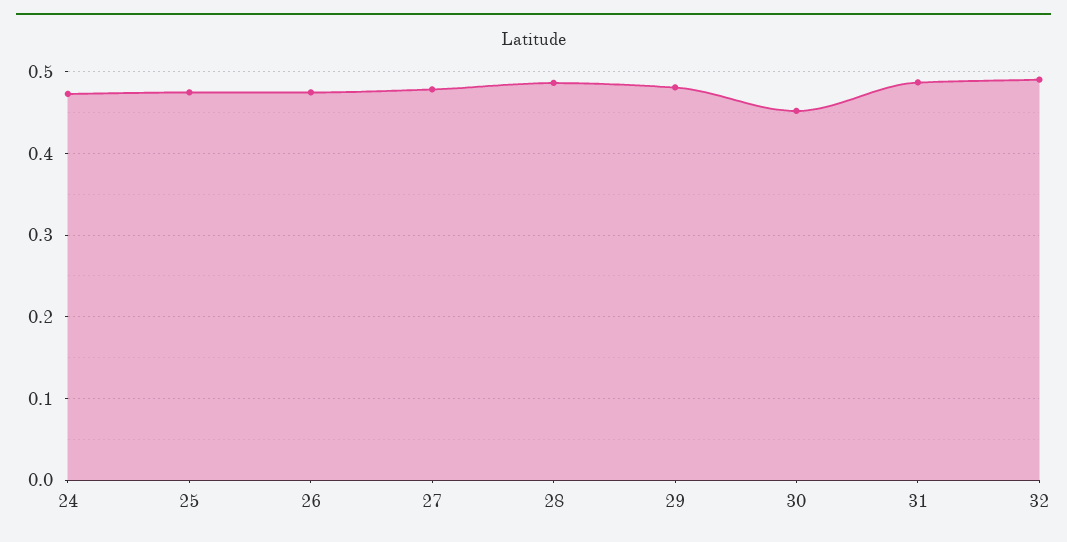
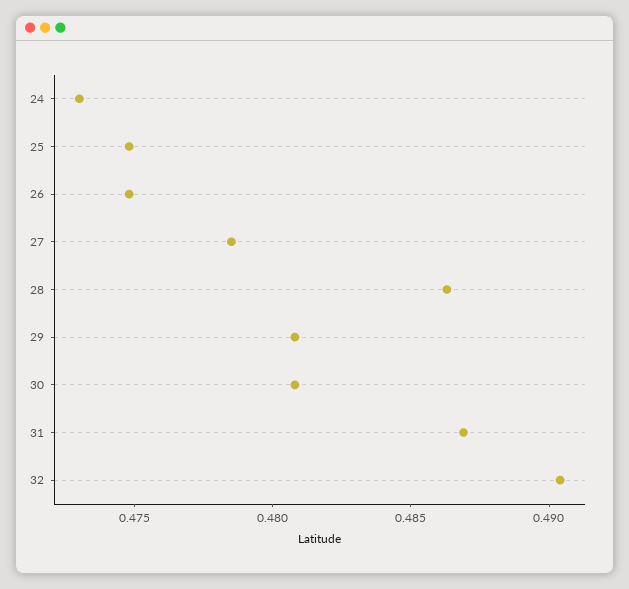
  {
    "24": 0.473,
    "25": 0.475,
    "26": 0.475,
    "27": 0.479,
    "28": 0.486,
    "29": 0.481,
-   "30": 0.45,
+   "30": 0.481,
    "31": 0.487,
    "32": 0.49
  }

